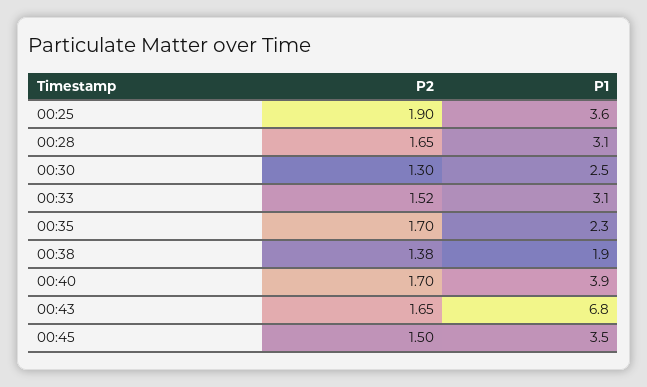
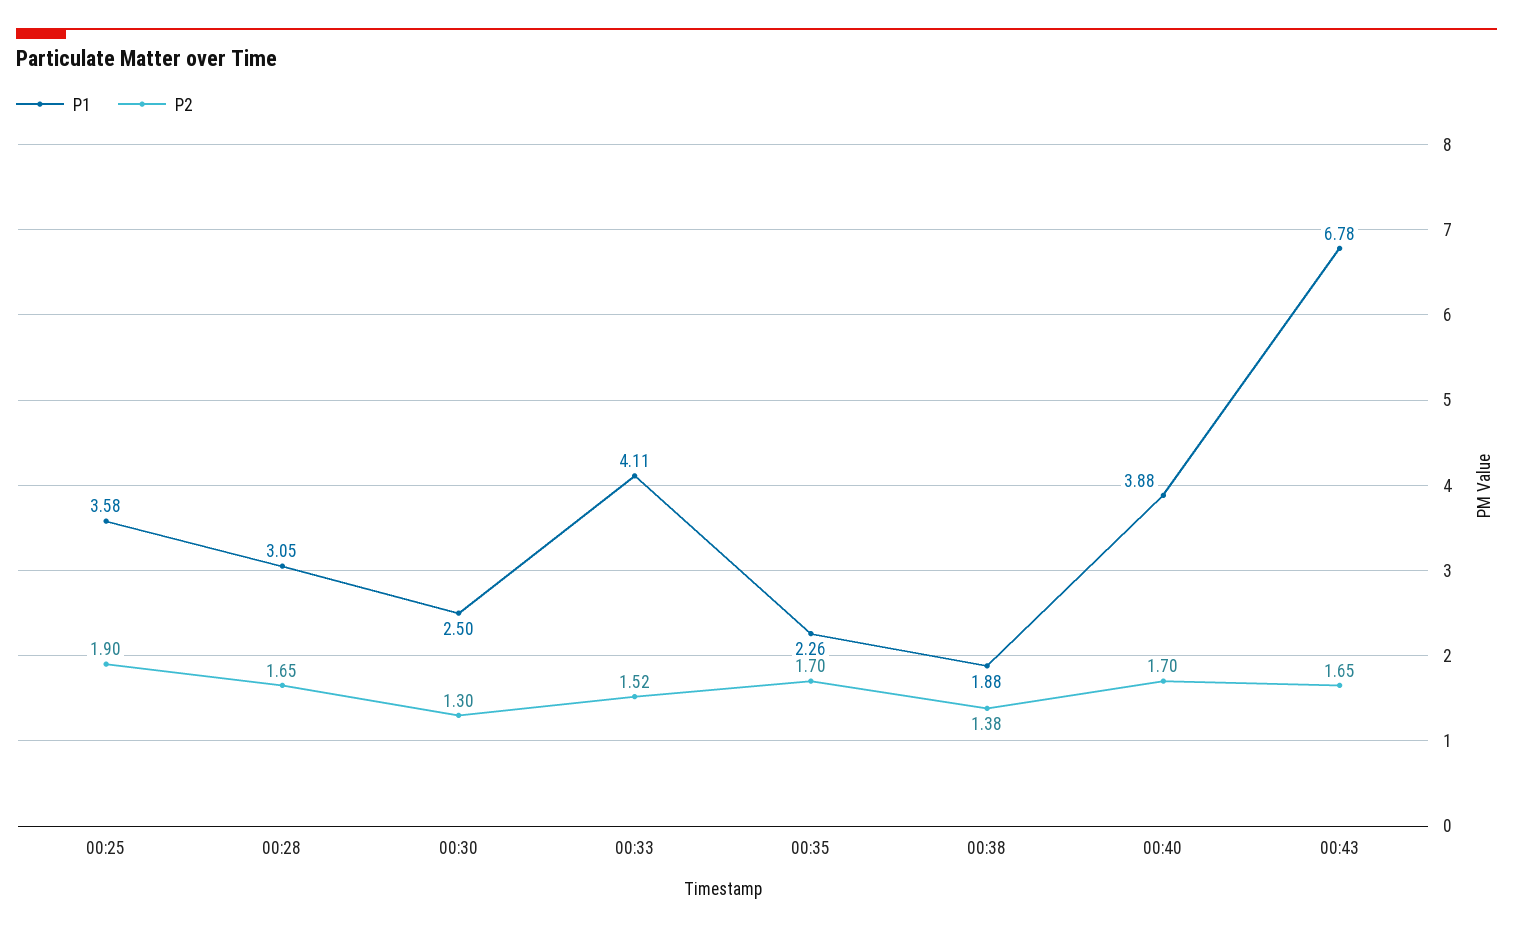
  {
    "P2": {
      "00:25": 1.9,
      "00:28": 1.65,
      "00:30": 1.3,
      "00:33": 1.52,
      "00:35": 1.7,
      "00:38": 1.38,
      "00:40": 1.7,
-     "00:43": 1.65,
+     "00:43": 1.65
-     "00:45": 1.5
    },
    "P1": {
      "00:25": 3.58,
      "00:28": 3.05,
      "00:30": 2.5,
-     "00:33": 3.1,
+     "00:33": 4.11,
      "00:35": 2.26,
      "00:38": 1.88,
      "00:40": 3.88,
-     "00:43": 6.78,
+     "00:43": 6.78
-     "00:45": 3.5
    }
  }

